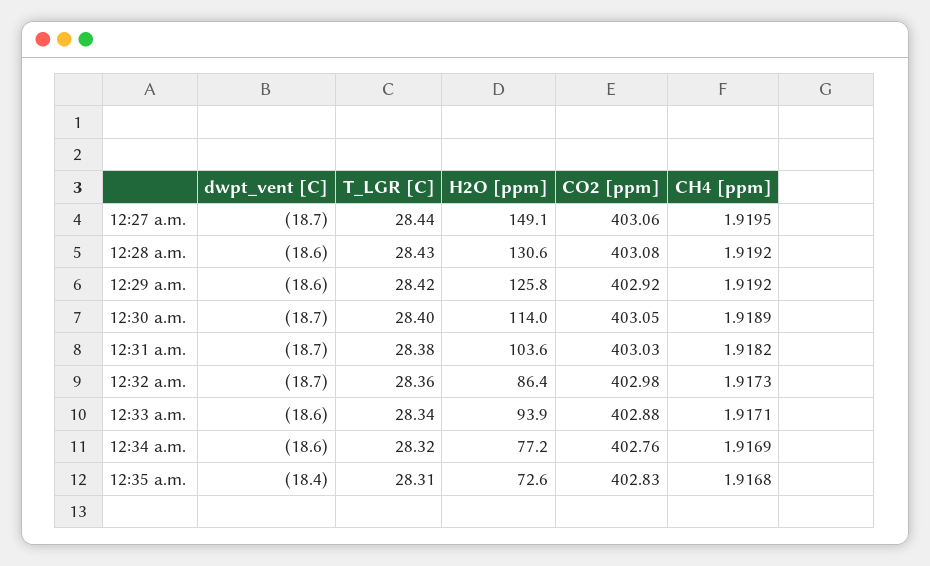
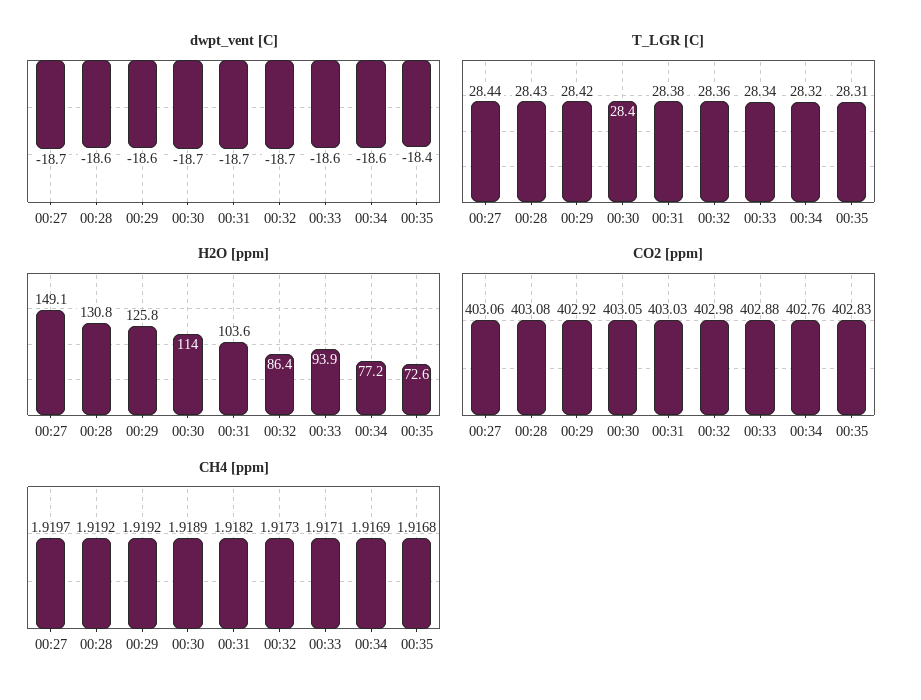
  {
    "dwpt_vent [C]": {
      "12:27 a.m.": -18.7,
      "12:28 a.m.": -18.6,
      "12:29 a.m.": -18.6,
      "12:30 a.m.": -18.7,
      "12:31 a.m.": -18.7,
      "12:32 a.m.": -18.7,
      "12:33 a.m.": -18.6,
      "12:34 a.m.": -18.6,
      "12:35 a.m.": -18.4
    },
    "T_LGR [C]": {
      "12:27 a.m.": 28.44,
      "12:28 a.m.": 28.43,
      "12:29 a.m.": 28.42,
      "12:30 a.m.": 28.4,
      "12:31 a.m.": 28.38,
      "12:32 a.m.": 28.36,
      "12:33 a.m.": 28.34,
      "12:34 a.m.": 28.32,
      "12:35 a.m.": 28.31
    },
    "H2O [ppm]": {
      "12:27 a.m.": 149.1,
-     "12:28 a.m.": 130.6,
+     "12:28 a.m.": 130.8,
      "12:29 a.m.": 125.8,
      "12:30 a.m.": 114,
      "12:31 a.m.": 103.6,
      "12:32 a.m.": 86.4,
      "12:33 a.m.": 93.9,
      "12:34 a.m.": 77.2,
      "12:35 a.m.": 72.6
    },
    "CO2 [ppm]": {
      "12:27 a.m.": 403.06,
      "12:28 a.m.": 403.08,
      "12:29 a.m.": 402.92,
      "12:30 a.m.": 403.05,
      "12:31 a.m.": 403.03,
      "12:32 a.m.": 402.98,
      "12:33 a.m.": 402.88,
      "12:34 a.m.": 402.76,
      "12:35 a.m.": 402.83
    },
    "CH4 [ppm]": {
-     "12:27 a.m.": 1.9195,
+     "12:27 a.m.": 1.9197,
      "12:28 a.m.": 1.9192,
      "12:29 a.m.": 1.9192,
      "12:30 a.m.": 1.9189,
      "12:31 a.m.": 1.9182,
      "12:32 a.m.": 1.9173,
      "12:33 a.m.": 1.9171,
      "12:34 a.m.": 1.9169,
      "12:35 a.m.": 1.9168
    }
  }

